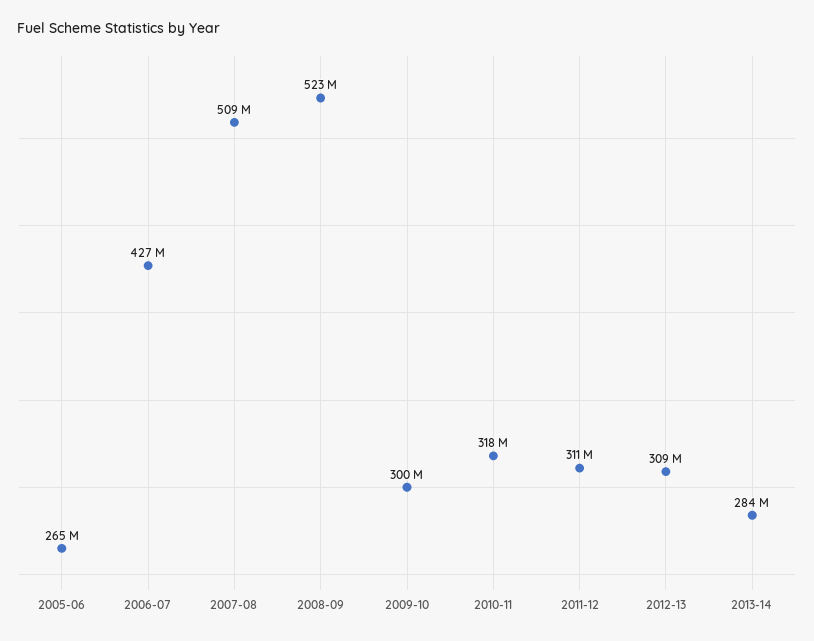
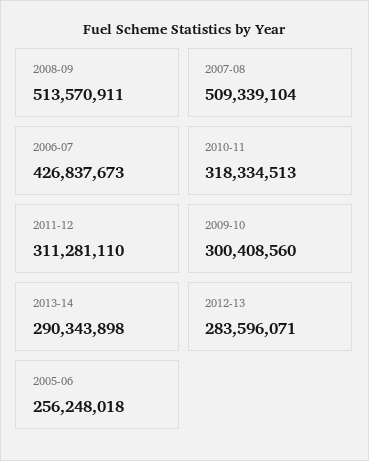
  {
-   "2005-06": 265000000,
+   "2005-06": 256248018,
    "2006-07": 426837673,
    "2007-08": 509339104,
-   "2008-09": 523000000,
+   "2008-09": 513570911,
    "2009-10": 300408560,
    "2010-11": 318334513,
    "2011-12": 311281110,
-   "2012-13": 309000000,
+   "2012-13": 283596071,
-   "2013-14": 284000000
+   "2013-14": 290343898
  }

